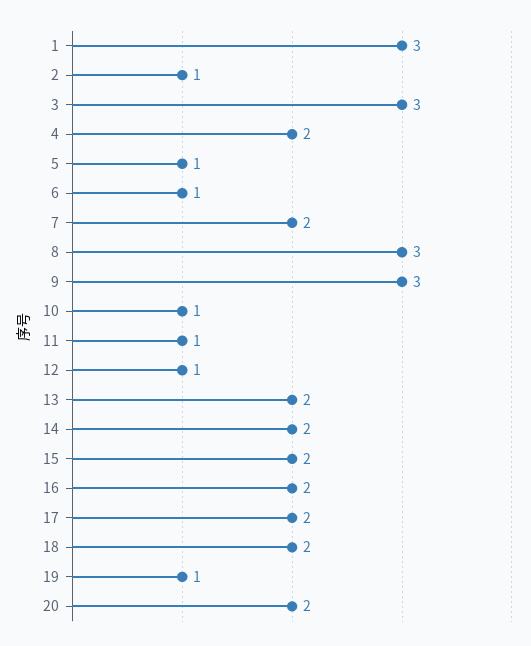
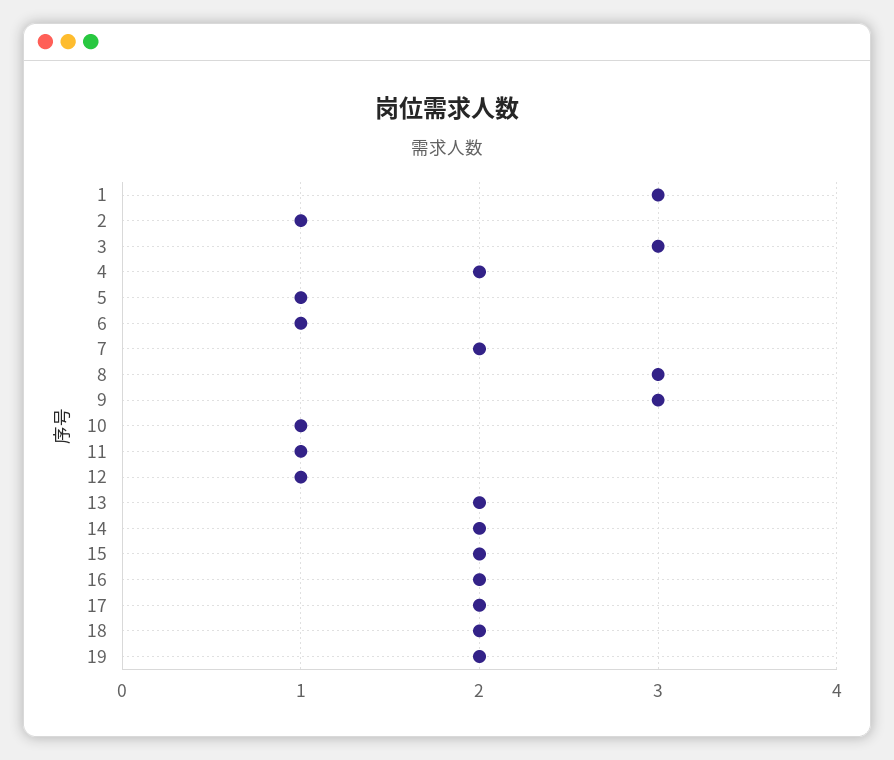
  {
    "1": 3,
    "2": 1,
    "3": 3,
    "4": 2,
    "5": 1,
    "6": 1,
    "7": 2,
    "8": 3,
    "9": 3,
    "10": 1,
    "11": 1,
    "12": 1,
    "13": 2,
    "14": 2,
    "15": 2,
    "16": 2,
    "17": 2,
    "18": 2,
-   "19": 1,
+   "19": 2
-   "20": 2
  }

